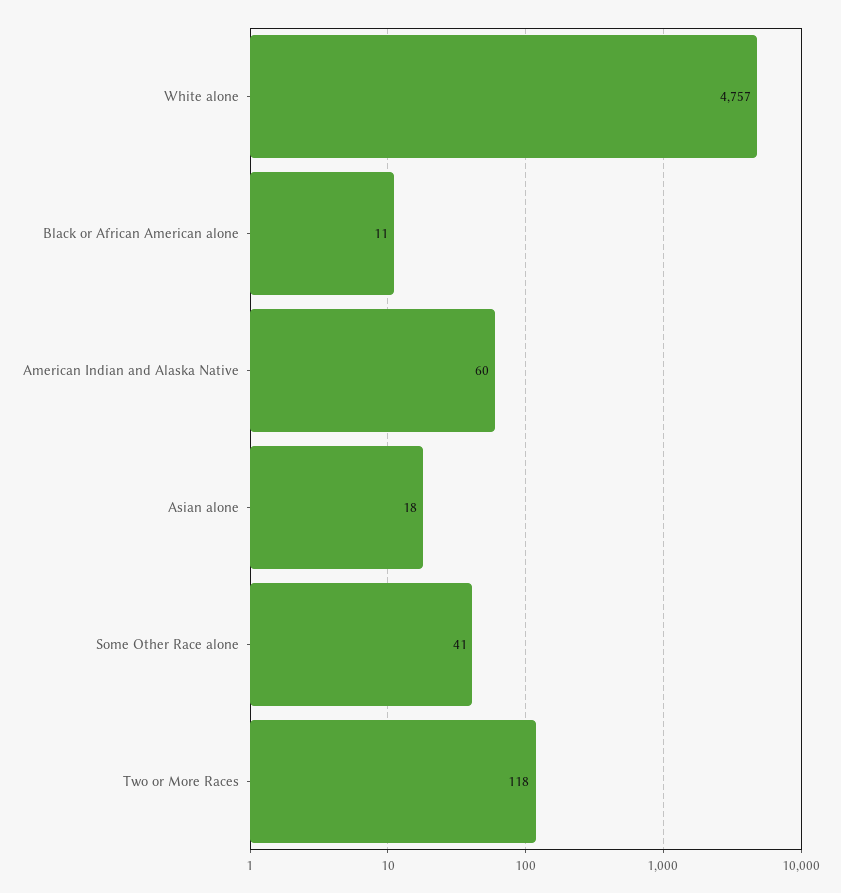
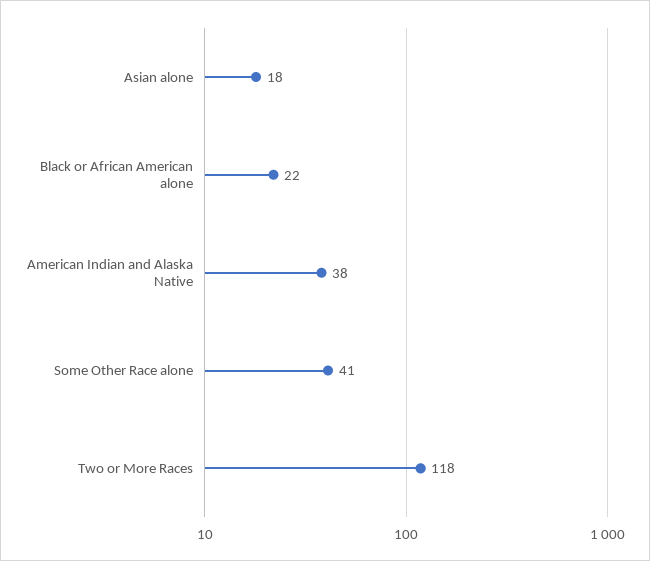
  {
-   "White alone": 4757,
-   "Black or African American alone": 11,
+   "Black or African American alone": 22,
-   "American Indian and Alaska Native": 60,
+   "American Indian and Alaska Native": 38,
    "Asian alone": 18,
    "Some Other Race alone": 41,
    "Two or More Races": 118
  }

